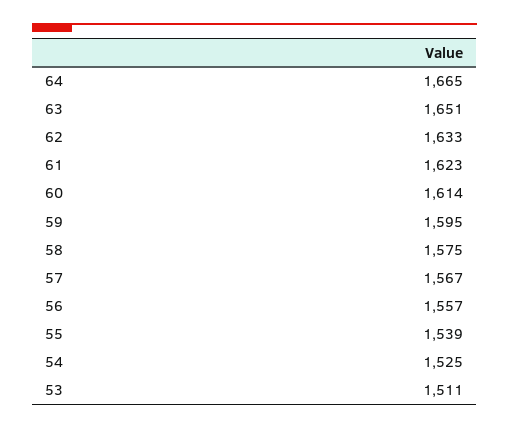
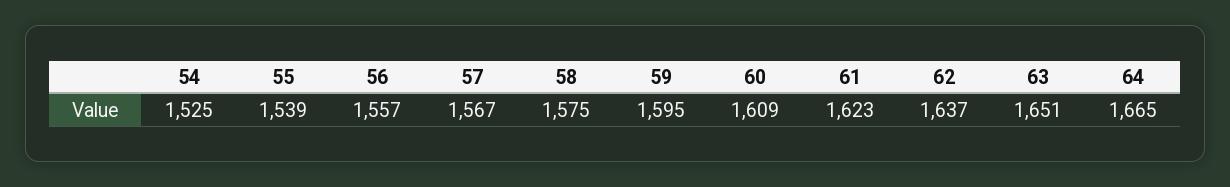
  {
    "64": 1665,
    "63": 1651,
-   "62": 1633,
+   "62": 1637,
    "61": 1623,
-   "60": 1614,
+   "60": 1609,
    "59": 1595,
    "58": 1575,
    "57": 1567,
    "56": 1557,
    "55": 1539,
-   "54": 1525,
+   "54": 1525
-   "53": 1511
  }

